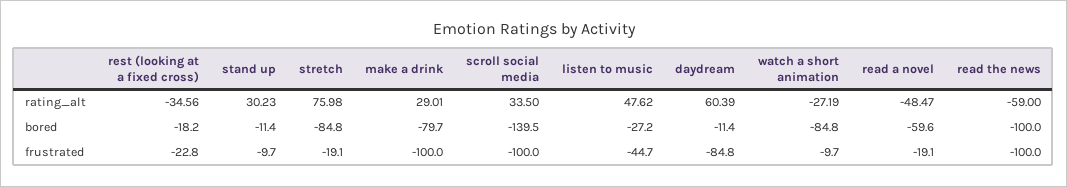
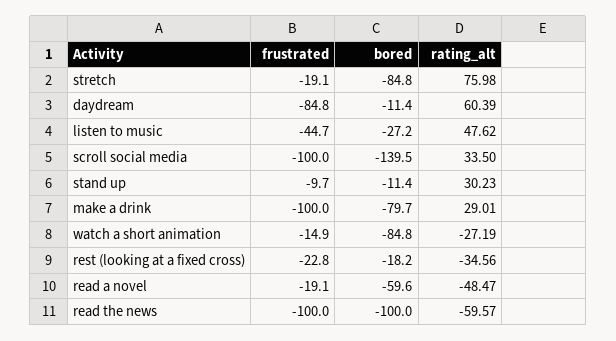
  {
    "rest (looking at a fixed cross)": {
      "rating_alt": -34.56,
      "bored": -18.2,
      "frustrated": -22.8
    },
    "stand up": {
      "rating_alt": 30.23,
      "bored": -11.4,
      "frustrated": -9.7
    },
    "stretch": {
      "rating_alt": 75.98,
      "bored": -84.8,
      "frustrated": -19.1
    },
    "make a drink": {
      "rating_alt": 29.01,
      "bored": -79.7,
      "frustrated": -100
    },
    "scroll social media": {
      "rating_alt": 33.5,
      "bored": -139.5,
      "frustrated": -100
    },
    "listen to music": {
      "rating_alt": 47.62,
      "bored": -27.2,
      "frustrated": -44.7
    },
    "daydream": {
      "rating_alt": 60.39,
      "bored": -11.4,
      "frustrated": -84.8
    },
    "watch a short animation": {
      "rating_alt": -27.19,
      "bored": -84.8,
-     "frustrated": -9.7
+     "frustrated": -14.9
    },
    "read a novel": {
      "rating_alt": -48.47,
      "bored": -59.6,
      "frustrated": -19.1
    },
    "read the news": {
-     "rating_alt": -59,
+     "rating_alt": -59.57,
      "bored": -100,
      "frustrated": -100
    }
  }

